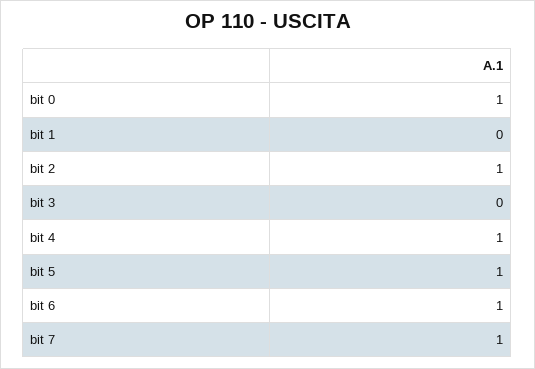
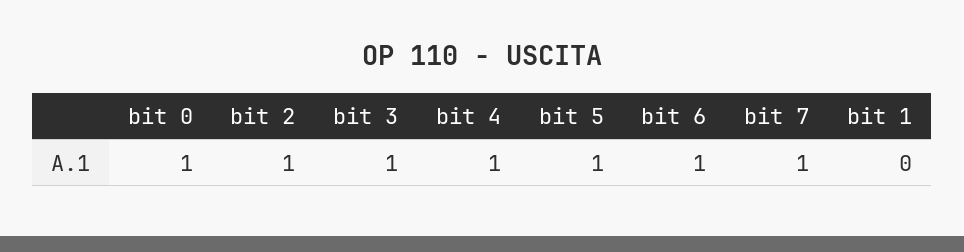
  {
    "bit 0": 1,
    "bit 1": 0,
    "bit 2": 1,
-   "bit 3": 0,
+   "bit 3": 1,
    "bit 4": 1,
    "bit 5": 1,
    "bit 6": 1,
    "bit 7": 1
  }

